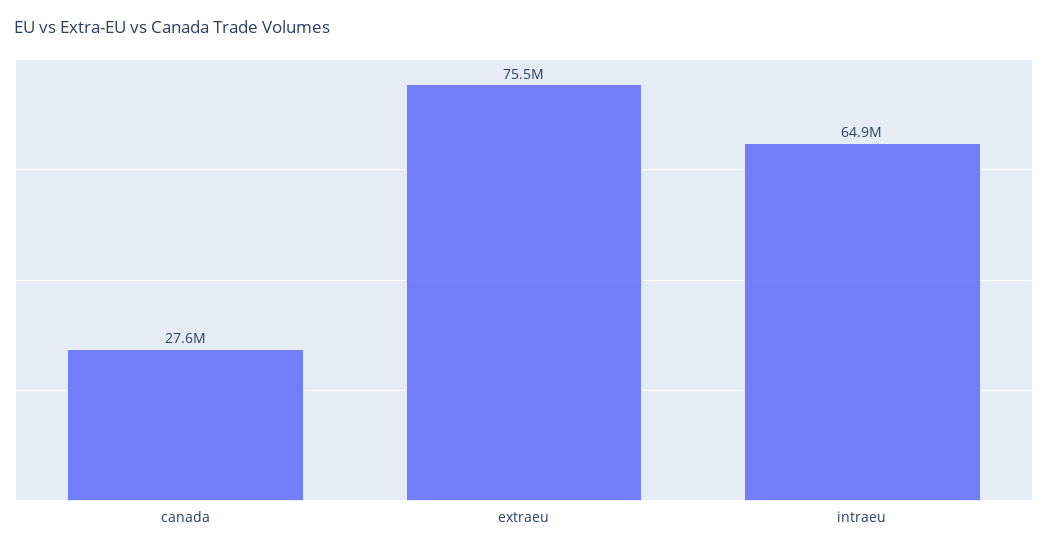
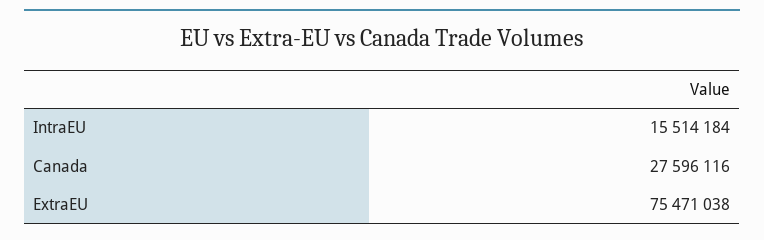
  {
    "canada": 27596116,
    "extraeu": 75471038,
-   "intraeu": 64900000
+   "intraeu": 15514184
  }

